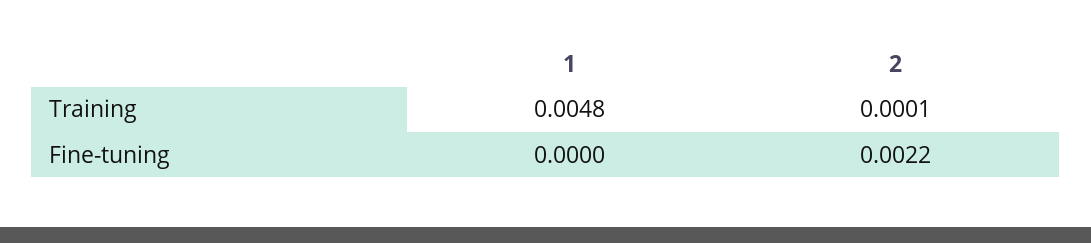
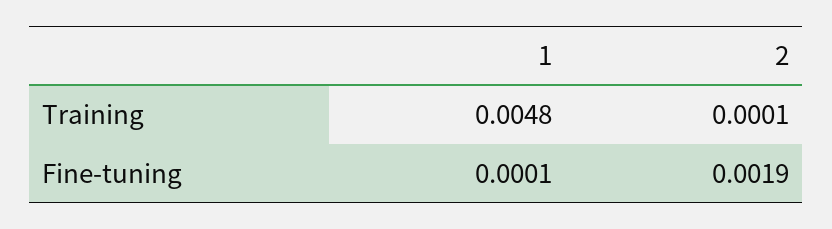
  {
    "1": {
      "Training": 0.0048,
-     "Fine-tuning": 0
+     "Fine-tuning": 0.0001
    },
    "2": {
      "Training": 0.0001,
-     "Fine-tuning": 0.0022
+     "Fine-tuning": 0.0019
    }
  }

